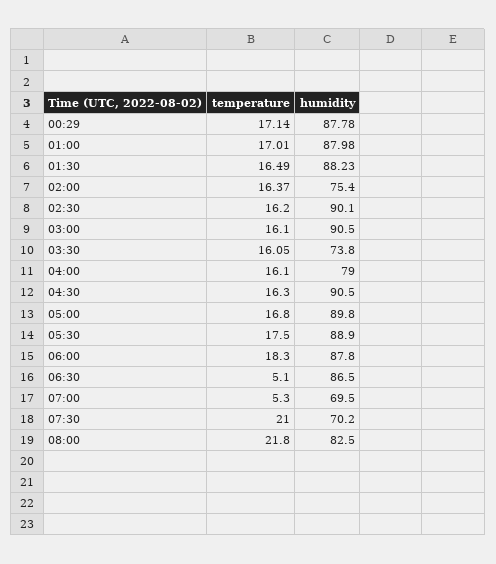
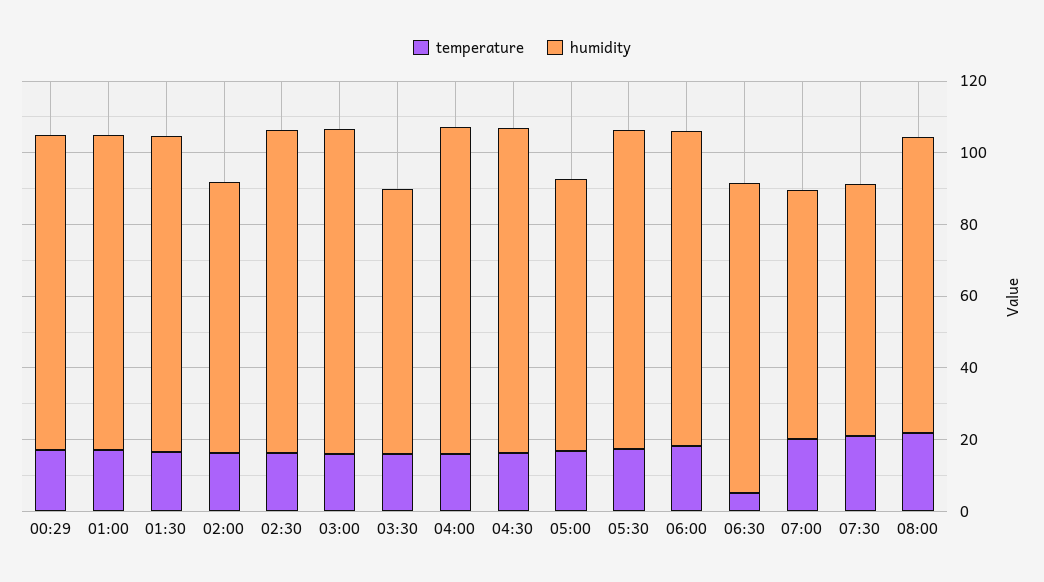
  {
    "temperature": {
      "00:29": 17.14,
      "01:00": 17.01,
      "01:30": 16.49,
      "02:00": 16.37,
      "02:30": 16.2,
      "03:00": 16.1,
      "03:30": 16.05,
      "04:00": 16.1,
      "04:30": 16.3,
      "05:00": 16.8,
      "05:30": 17.5,
      "06:00": 18.3,
      "06:30": 5.1,
-     "07:00": 5.3,
+     "07:00": 20,
      "07:30": 21,
      "08:00": 21.8
    },
    "humidity": {
      "00:29": 87.78,
      "01:00": 87.98,
      "01:30": 88.23,
      "02:00": 75.4,
      "02:30": 90.1,
      "03:00": 90.5,
      "03:30": 73.8,
-     "04:00": 79,
+     "04:00": 90,
      "04:30": 90.5,
-     "05:00": 89.8,
+     "05:00": 75,
      "05:30": 88.9,
      "06:00": 87.8,
      "06:30": 86.5,
      "07:00": 69.5,
      "07:30": 70.2,
      "08:00": 82.5
    }
  }

